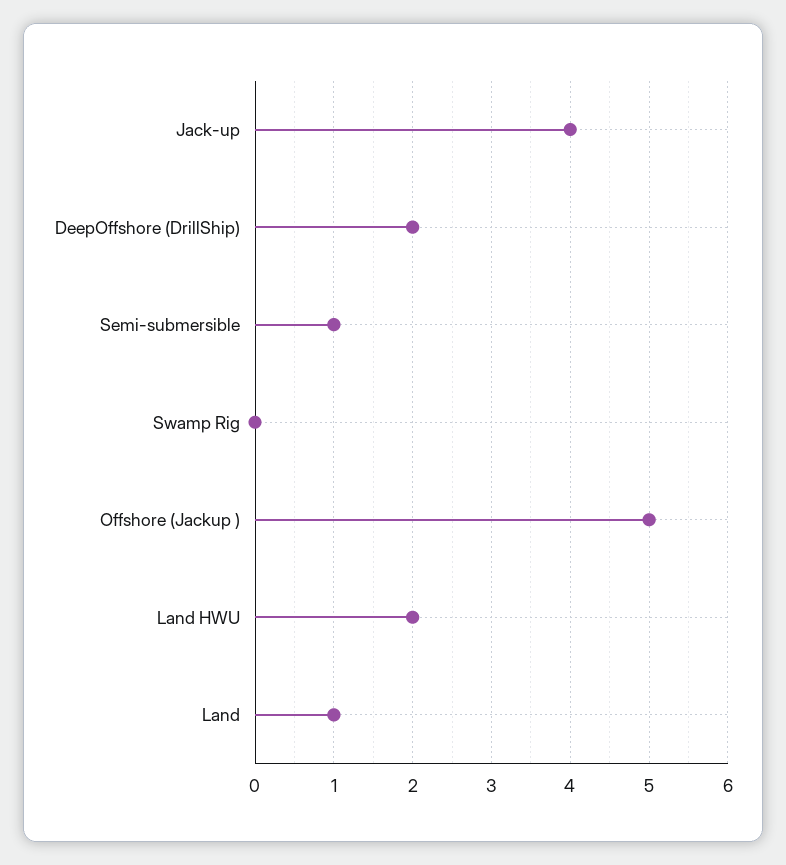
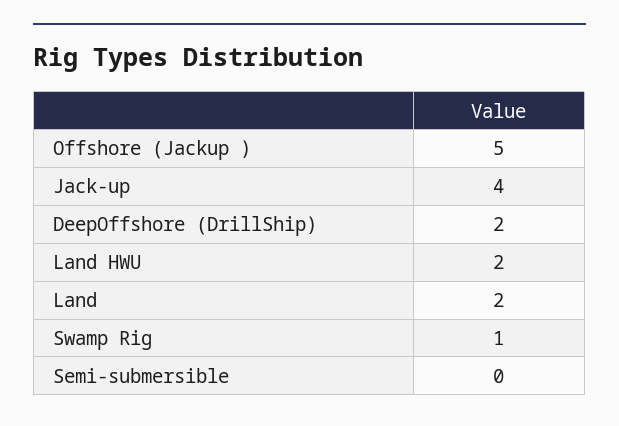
  {
    "Jack-up": 4,
    "DeepOffshore (DrillShip)": 2,
-   "Semi-submersible": 1,
+   "Semi-submersible": 0,
-   "Swamp Rig": 0,
+   "Swamp Rig": 1,
    "Offshore (Jackup )": 5,
    "Land HWU": 2,
-   "Land": 1
+   "Land": 2
  }

